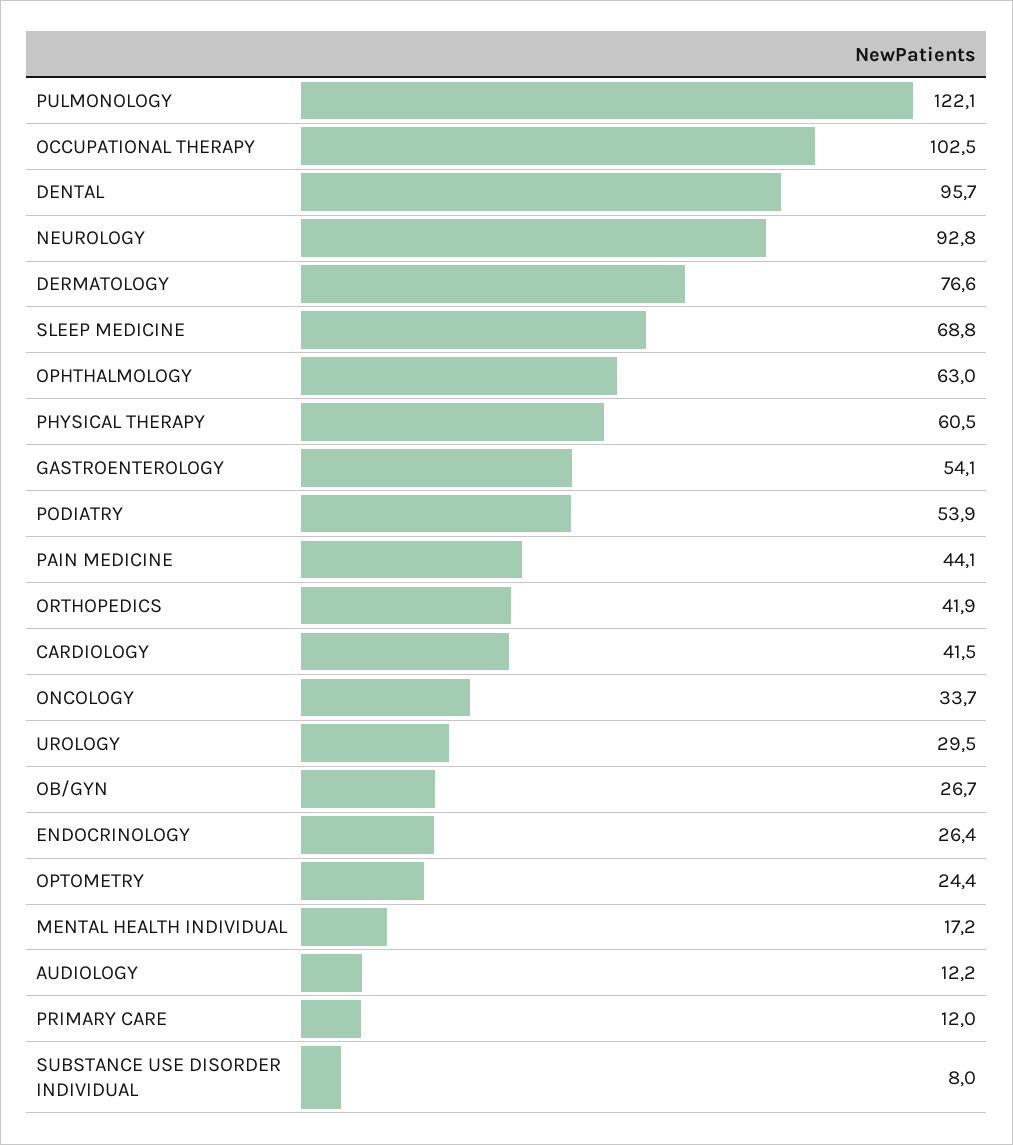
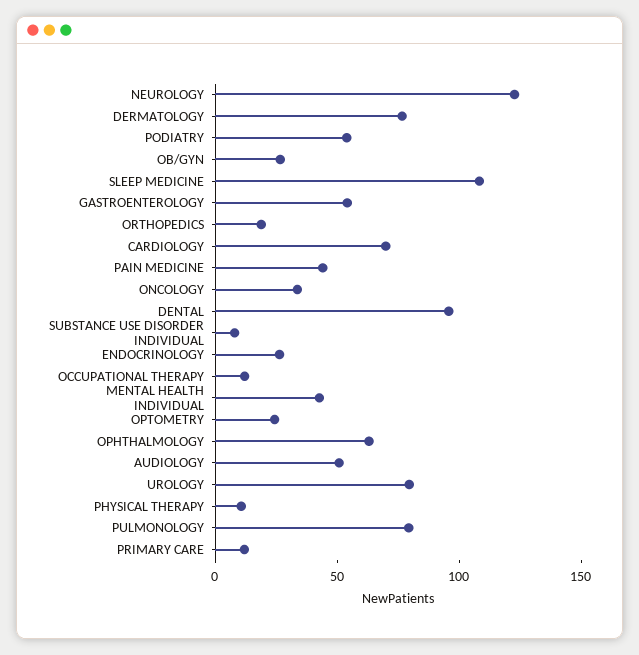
  {
-   "PULMONOLOGY": 122.1,
+   "PULMONOLOGY": 80,
-   "OCCUPATIONAL THERAPY": 102.5,
+   "OCCUPATIONAL THERAPY": 10,
    "DENTAL": 95.7,
-   "NEUROLOGY": 92.8,
+   "NEUROLOGY": 120,
    "DERMATOLOGY": 76.6,
-   "SLEEP MEDICINE": 68.8,
+   "SLEEP MEDICINE": 110,
    "OPHTHALMOLOGY": 63,
-   "PHYSICAL THERAPY": 60.5,
+   "PHYSICAL THERAPY": 10,
    "GASTROENTEROLOGY": 54.1,
    "PODIATRY": 53.9,
    "PAIN MEDICINE": 44.1,
-   "ORTHOPEDICS": 41.9,
+   "ORTHOPEDICS": 20,
-   "CARDIOLOGY": 41.5,
+   "CARDIOLOGY": 70,
    "ONCOLOGY": 33.7,
-   "UROLOGY": 29.5,
+   "UROLOGY": 80,
    "OB/GYN": 26.7,
    "ENDOCRINOLOGY": 26.4,
    "OPTOMETRY": 24.4,
-   "MENTAL HEALTH INDIVIDUAL": 17.2,
+   "MENTAL HEALTH INDIVIDUAL": 40,
-   "AUDIOLOGY": 12.2,
+   "AUDIOLOGY": 50,
    "PRIMARY CARE": 12,
    "SUBSTANCE USE DISORDER INDIVIDUAL": 8
  }

